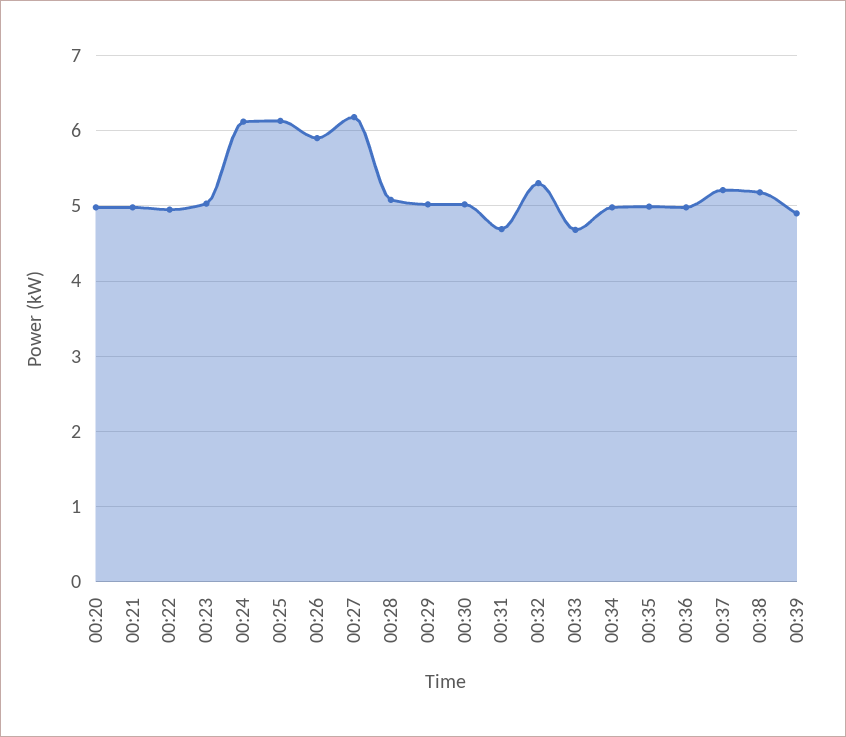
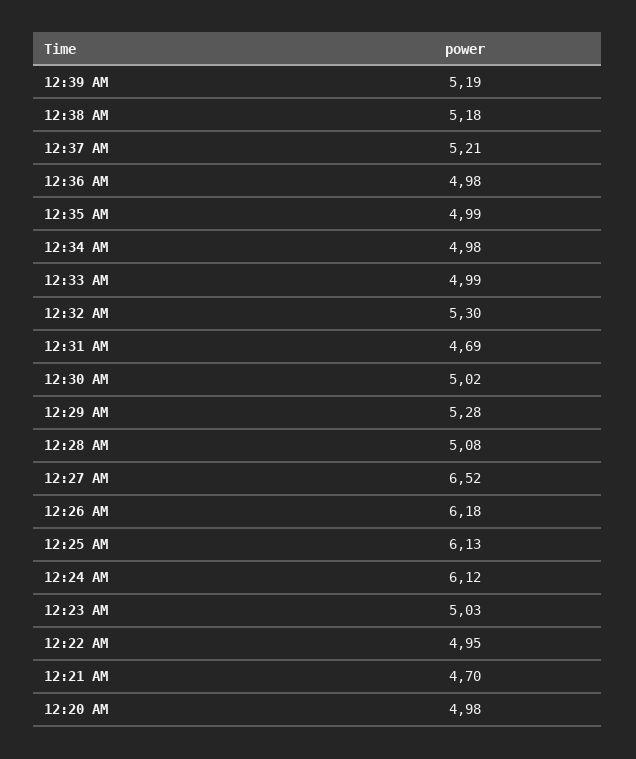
  {
    "00:20": 4.98,
-   "00:21": 5,
+   "00:21": 4.7,
    "00:22": 4.95,
    "00:23": 5.03,
    "00:24": 6.12,
    "00:25": 6.13,
-   "00:26": 5.9,
+   "00:26": 6.18,
-   "00:27": 6.2,
+   "00:27": 6.52,
    "00:28": 5.08,
-   "00:29": 5,
+   "00:29": 5.28,
    "00:30": 5.02,
    "00:31": 4.69,
    "00:32": 5.3,
-   "00:33": 4.7,
+   "00:33": 4.99,
    "00:34": 4.98,
    "00:35": 4.99,
    "00:36": 4.98,
    "00:37": 5.21,
    "00:38": 5.18,
-   "00:39": 4.9
+   "00:39": 5.19
  }

